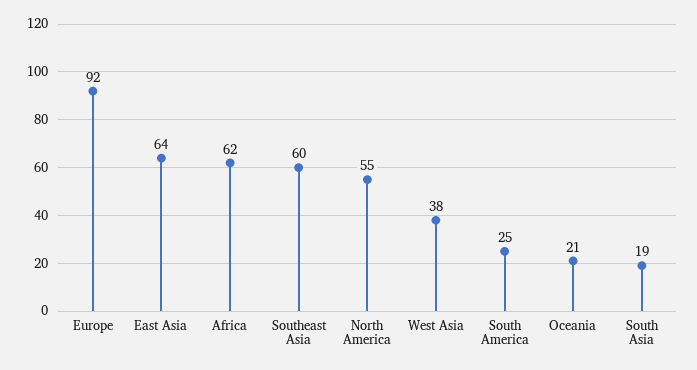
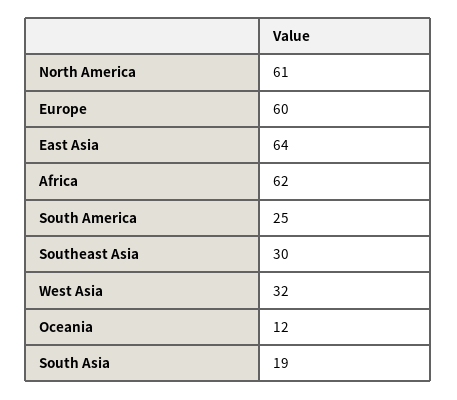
  {
-   "Europe": 92,
+   "Europe": 60,
    "East Asia": 64,
    "Africa": 62,
-   "Southeast Asia": 60,
+   "Southeast Asia": 30,
-   "North America": 55,
+   "North America": 61,
-   "West Asia": 38,
+   "West Asia": 32,
    "South America": 25,
-   "Oceania": 21,
+   "Oceania": 12,
    "South Asia": 19
  }

